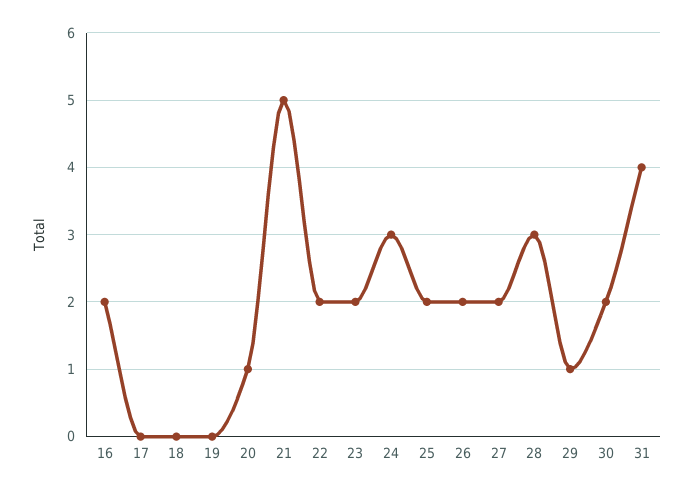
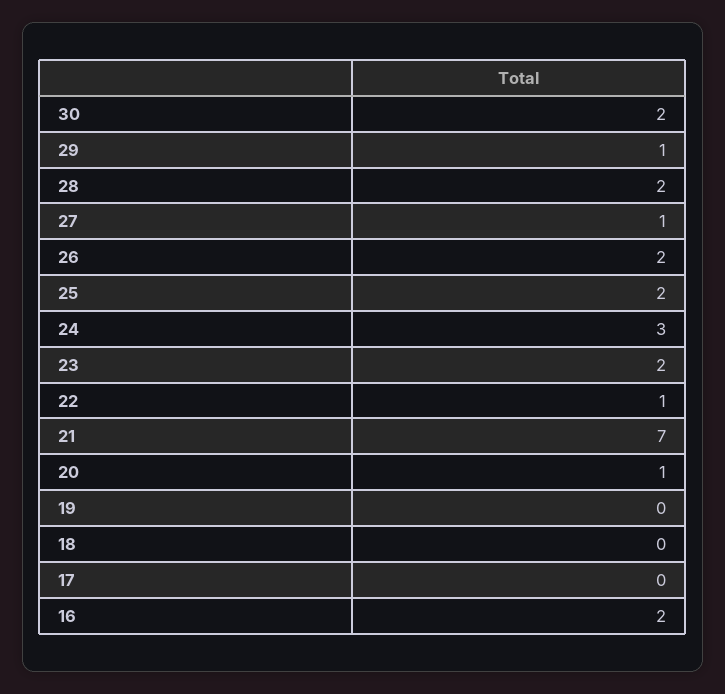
  {
    "16": 2,
    "17": 0,
    "18": 0,
    "19": 0,
    "20": 1,
-   "21": 5,
+   "21": 7,
-   "22": 2,
+   "22": 1,
    "23": 2,
    "24": 3,
    "25": 2,
    "26": 2,
-   "27": 2,
+   "27": 1,
-   "28": 3,
+   "28": 2,
    "29": 1,
-   "30": 2,
+   "30": 2
-   "31": 4
  }

